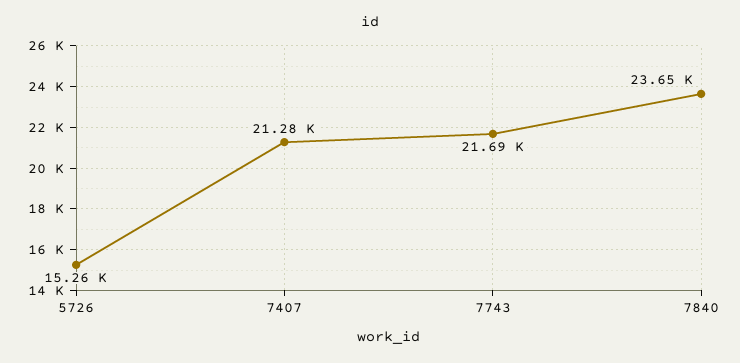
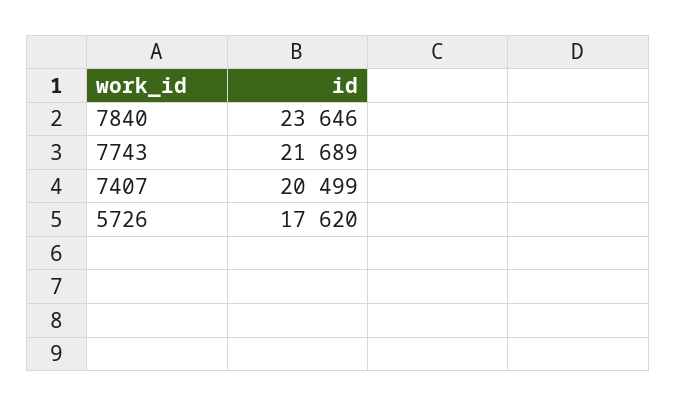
  {
-   "5726": 15260,
+   "5726": 17620,
-   "7407": 21280,
+   "7407": 20499,
    "7743": 21689,
    "7840": 23646
  }

